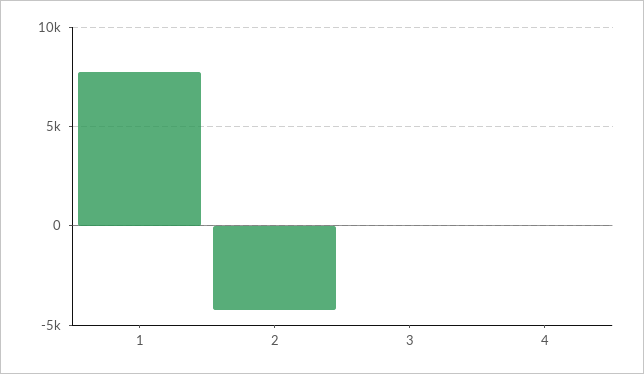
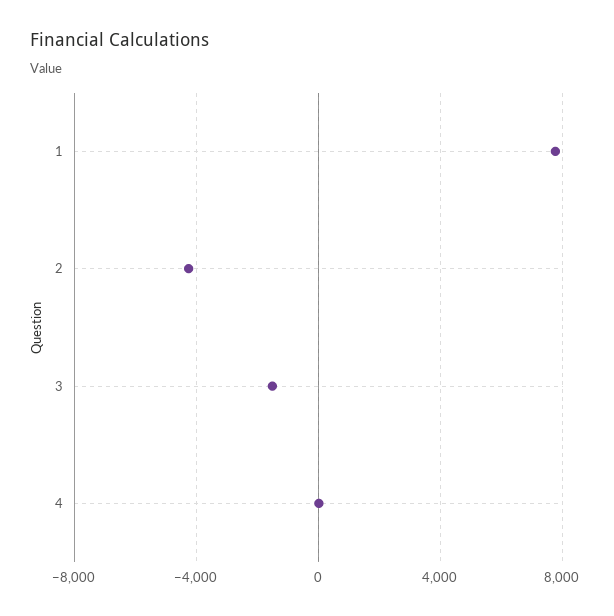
  {
    "1": 8000,
    "2": -4500,
-   "3": 0,
+   "3": -1500,
    "4": 0
  }

